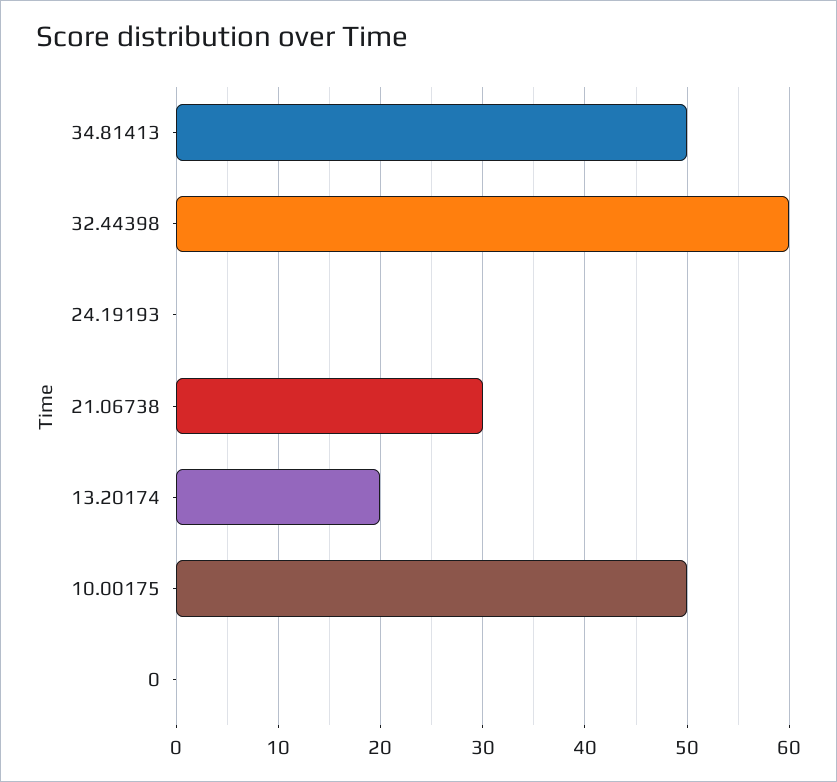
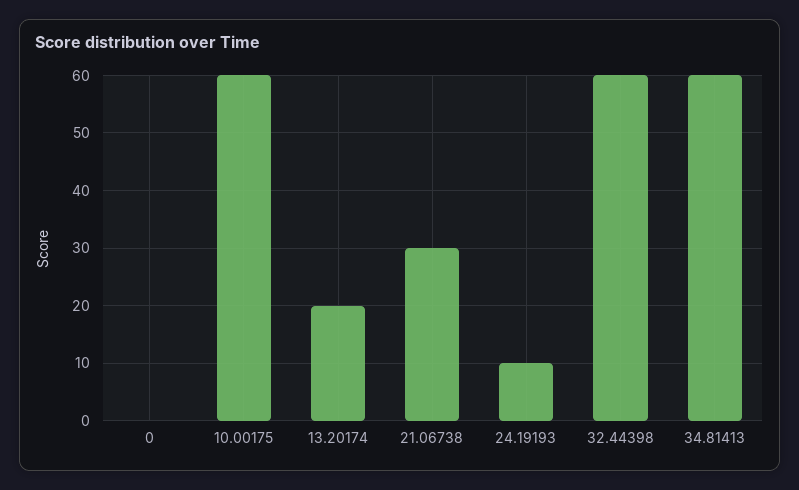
  {
-   "34.81413": 50,
+   "34.81413": 60,
    "32.44398": 60,
-   "24.19193": 0,
+   "24.19193": 10,
    "21.06738": 30,
    "13.20174": 20,
-   "10.00175": 50,
+   "10.00175": 60,
    "0": 0
  }

